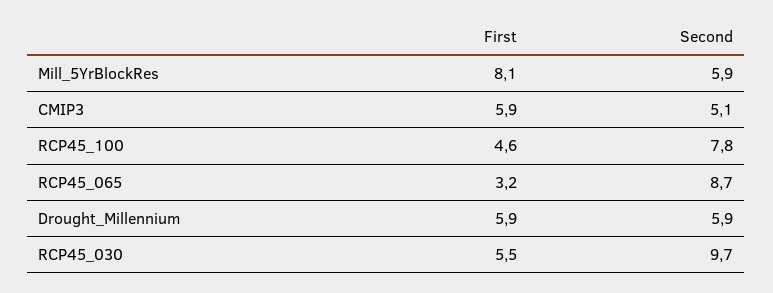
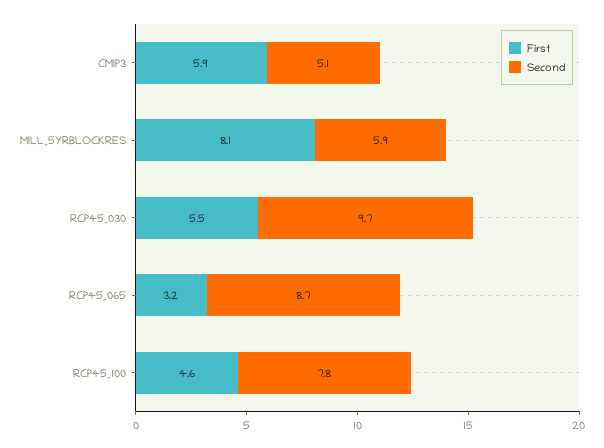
  {
    "First": {
      "Mill_5YrBlockRes": 8.1,
      "CMIP3": 5.9,
      "RCP45_100": 4.6,
      "RCP45_065": 3.2,
-     "Drought_Millennium": 5.9,
      "RCP45_030": 5.5
    },
    "Second": {
      "Mill_5YrBlockRes": 5.9,
      "CMIP3": 5.1,
      "RCP45_100": 7.8,
      "RCP45_065": 8.7,
-     "Drought_Millennium": 5.9,
      "RCP45_030": 9.7
    }
  }

